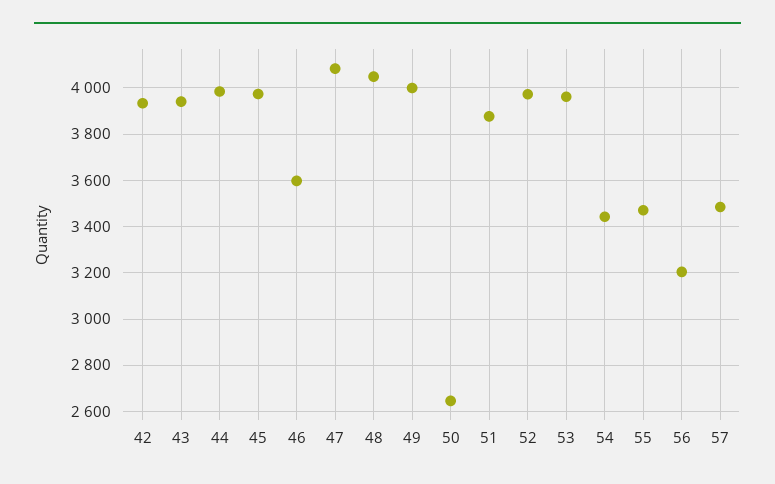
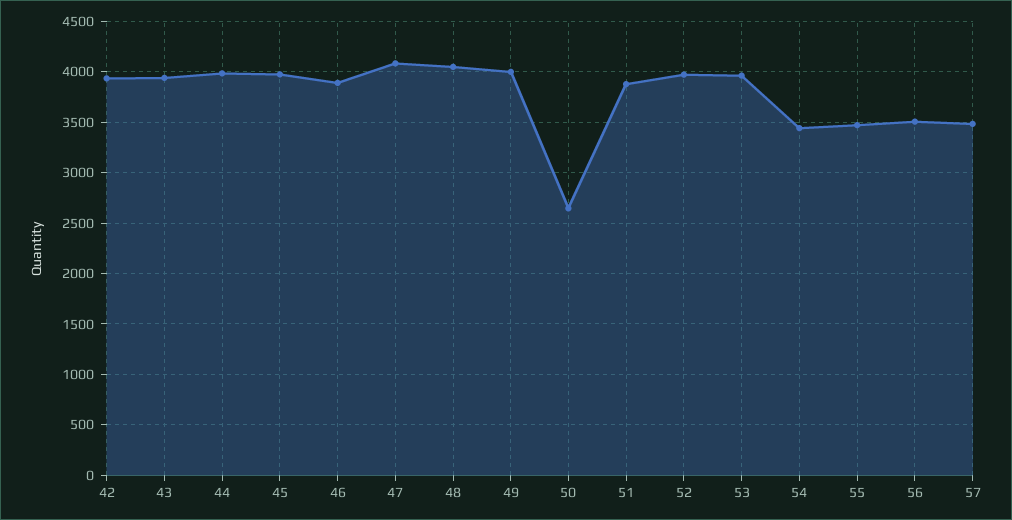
  {
    "42": 3950,
    "43": 3950,
    "44": 4000,
    "45": 3950,
-   "46": 3600,
+   "46": 3900,
    "47": 4100,
    "48": 4050,
    "49": 4000,
    "50": 2650,
    "51": 3900,
    "52": 3950,
    "53": 3950,
    "54": 3450,
    "55": 3450,
-   "56": 3200,
+   "56": 3500,
    "57": 3500
  }

